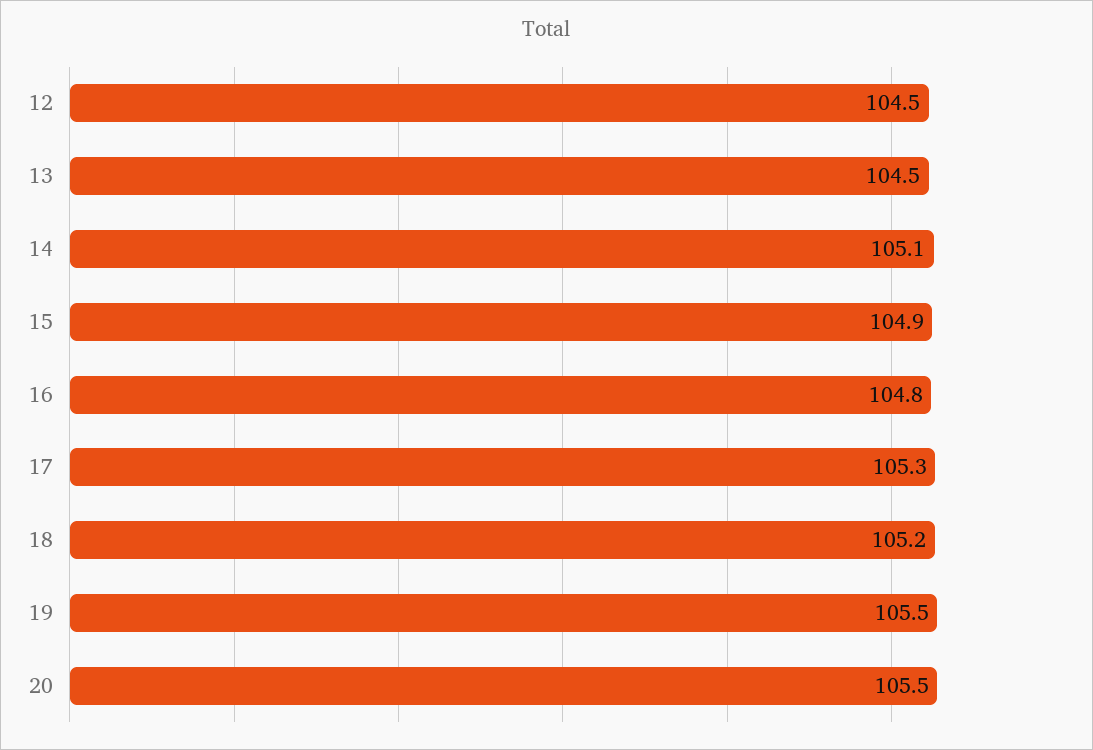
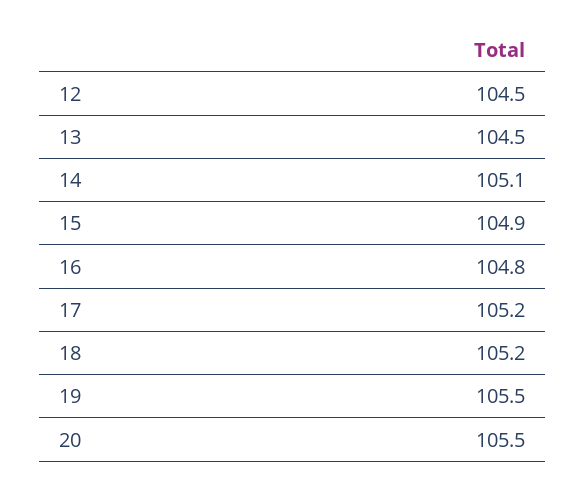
  {
    "12": 104.5,
    "13": 104.5,
    "14": 105.1,
    "15": 104.9,
    "16": 104.8,
-   "17": 105.3,
+   "17": 105.2,
    "18": 105.2,
    "19": 105.5,
    "20": 105.5
  }

